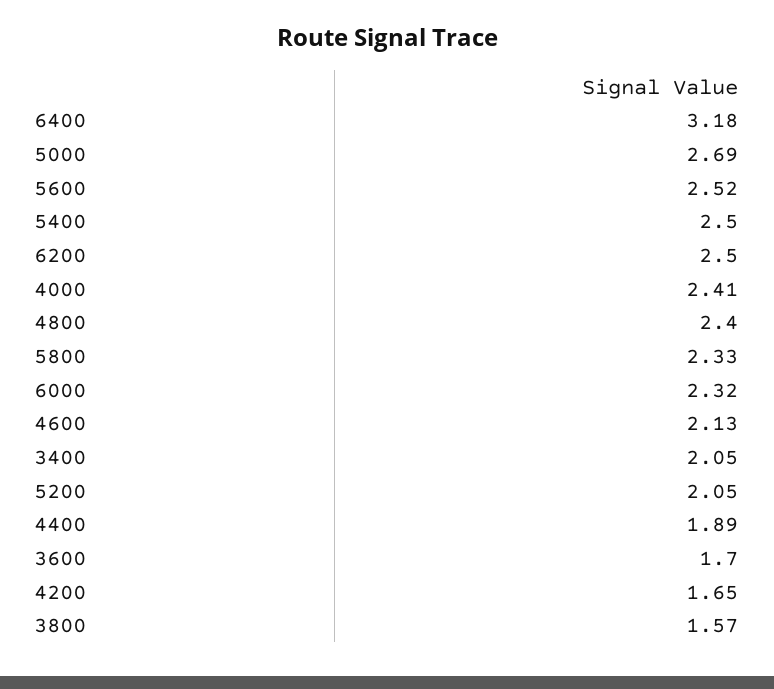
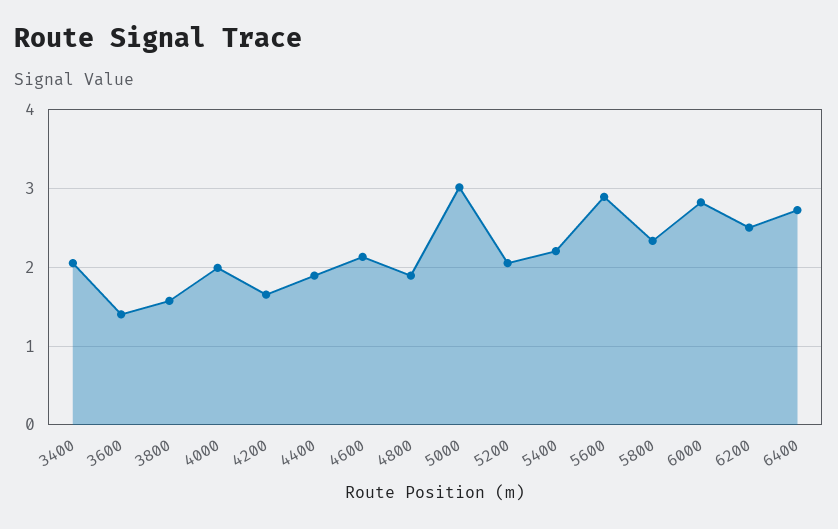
  {
-   "6400": 3.18,
+   "6400": 2.7,
-   "5000": 2.69,
+   "5000": 3,
-   "5600": 2.52,
+   "5600": 2.9,
-   "5400": 2.5,
+   "5400": 2.2,
    "6200": 2.5,
-   "4000": 2.41,
+   "4000": 2,
-   "4800": 2.4,
+   "4800": 1.9,
    "5800": 2.33,
-   "6000": 2.32,
+   "6000": 2.8,
    "4600": 2.13,
    "3400": 2.05,
    "5200": 2.05,
    "4400": 1.89,
-   "3600": 1.7,
+   "3600": 1.4,
    "4200": 1.65,
    "3800": 1.57
  }

